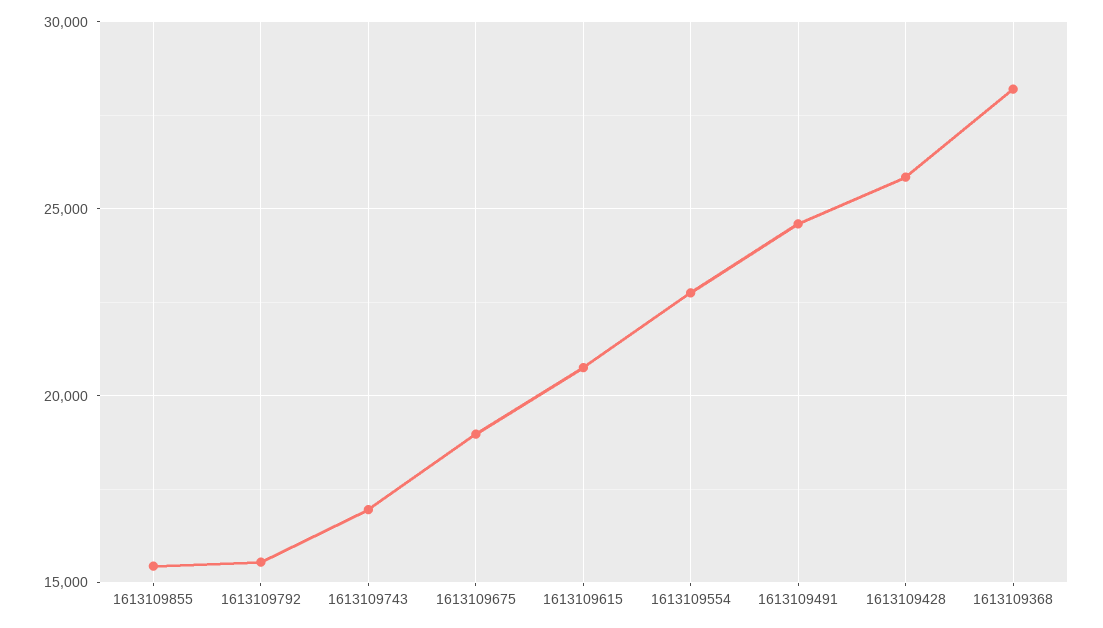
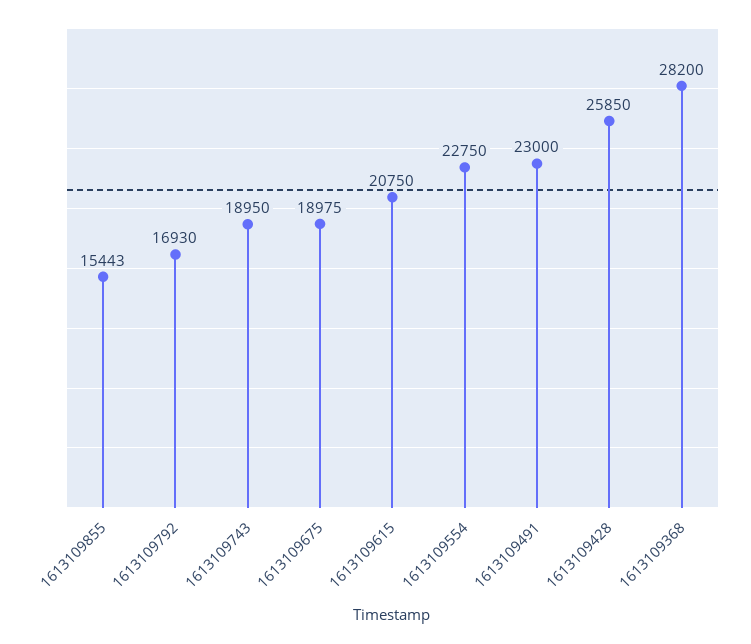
  {
    "1613109855": 15443,
-   "1613109792": 15500,
+   "1613109792": 16930,
-   "1613109743": 17000,
+   "1613109743": 18950,
    "1613109675": 18975,
    "1613109615": 20750,
    "1613109554": 22750,
-   "1613109491": 24500,
+   "1613109491": 23000,
    "1613109428": 25850,
    "1613109368": 28200
  }

